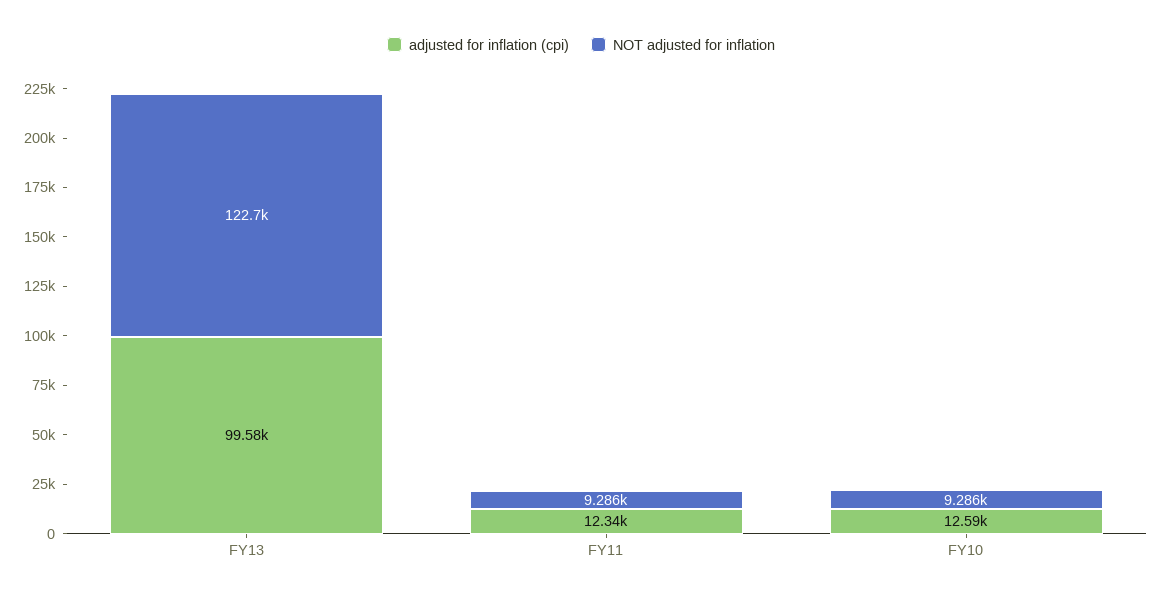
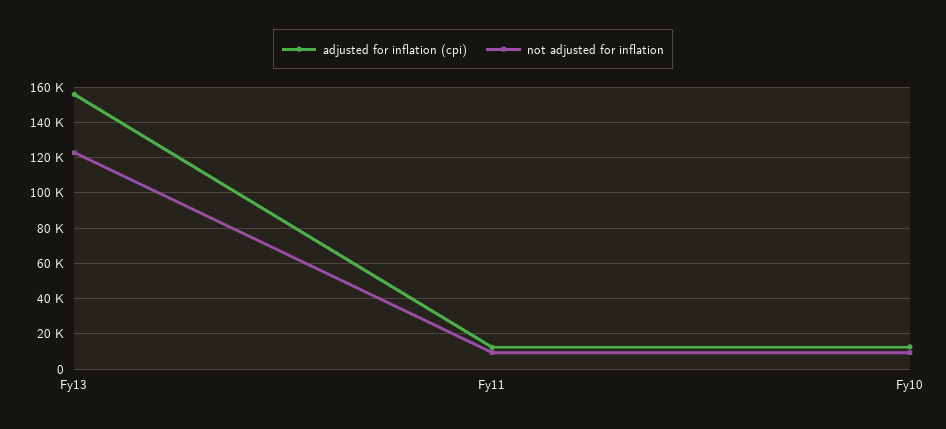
  {
    "adjusted for inflation (cpi)": {
-     "FY13": 99580,
+     "FY13": 155000,
      "FY11": 12340,
      "FY10": 12590
    },
    "NOT adjusted for inflation": {
      "FY13": 122700,
      "FY11": 9286,
      "FY10": 9286
    }
  }

